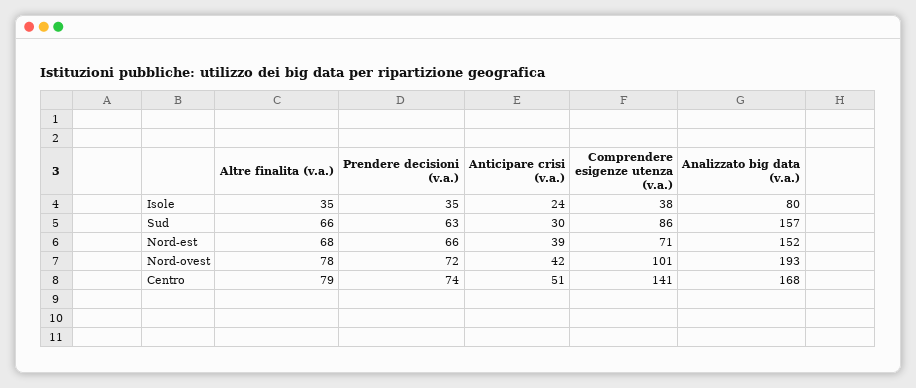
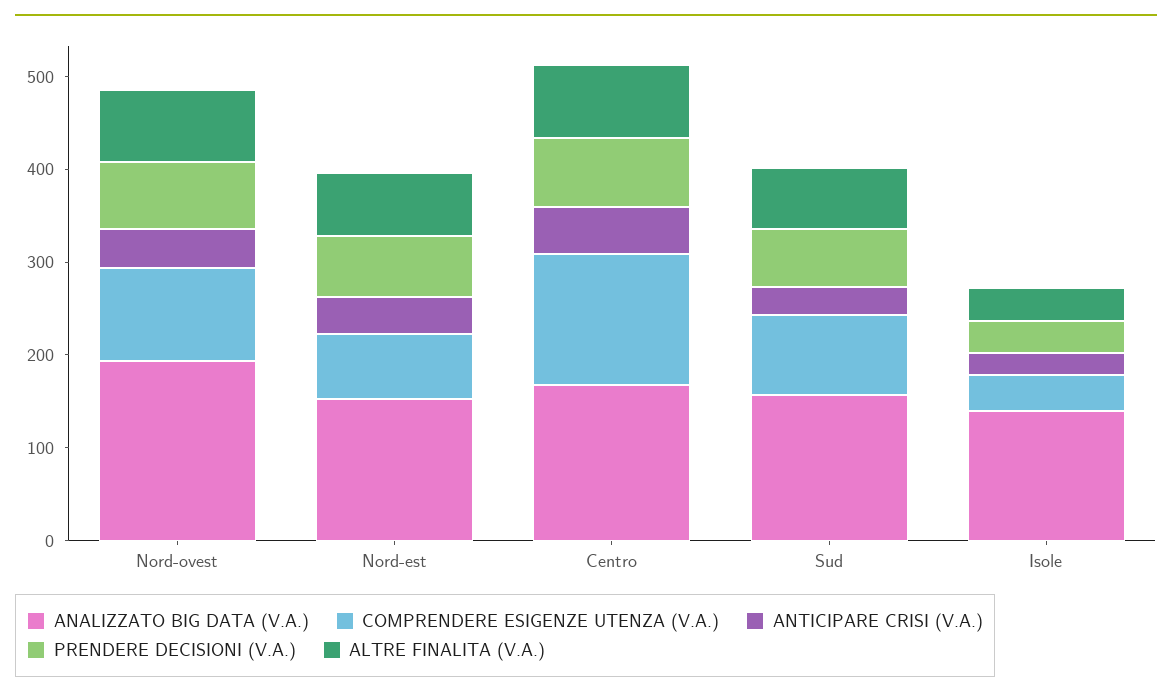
  {
    "Altre finalita (v.a.)": {
      "Isole": 35,
      "Sud": 66,
      "Nord-est": 68,
      "Nord-ovest": 78,
      "Centro": 79
    },
    "Prendere decisioni (v.a.)": {
      "Isole": 35,
      "Sud": 63,
      "Nord-est": 66,
      "Nord-ovest": 72,
      "Centro": 74
    },
    "Anticipare crisi (v.a.)": {
      "Isole": 24,
      "Sud": 30,
      "Nord-est": 39,
      "Nord-ovest": 42,
      "Centro": 51
    },
    "Comprendere esigenze utenza (v.a.)": {
      "Isole": 38,
      "Sud": 86,
      "Nord-est": 71,
      "Nord-ovest": 101,
      "Centro": 141
    },
    "Analizzato big data (v.a.)": {
-     "Isole": 80,
+     "Isole": 140,
      "Sud": 157,
      "Nord-est": 152,
      "Nord-ovest": 193,
      "Centro": 168
    }
  }

